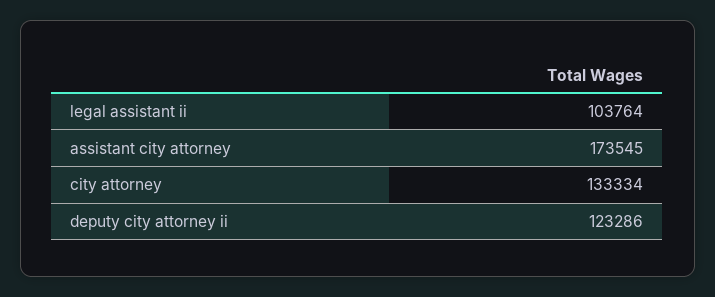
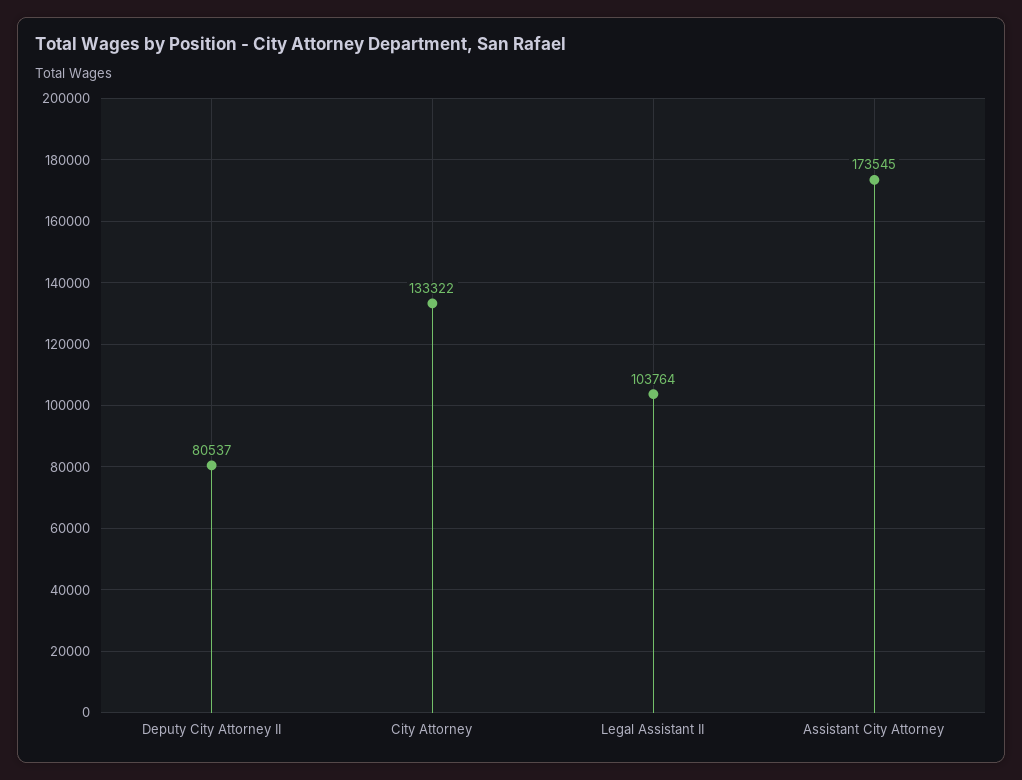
  {
    "legal assistant ii": 103764,
    "assistant city attorney": 173545,
-   "city attorney": 133334,
+   "city attorney": 133322,
-   "deputy city attorney ii": 123286
+   "deputy city attorney ii": 80537
  }

